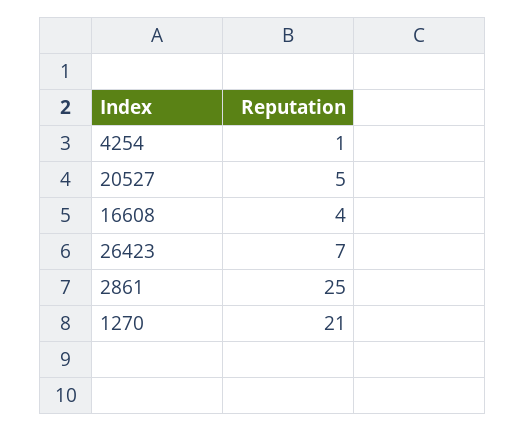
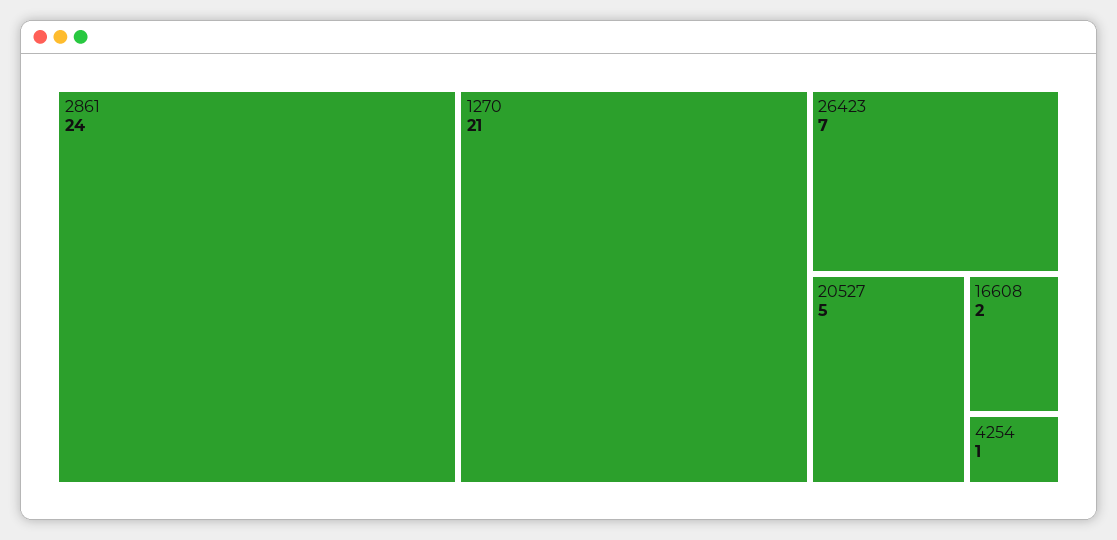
  {
    "4254": 1,
    "20527": 5,
-   "16608": 4,
+   "16608": 2,
    "26423": 7,
-   "2861": 25,
+   "2861": 24,
    "1270": 21
  }

